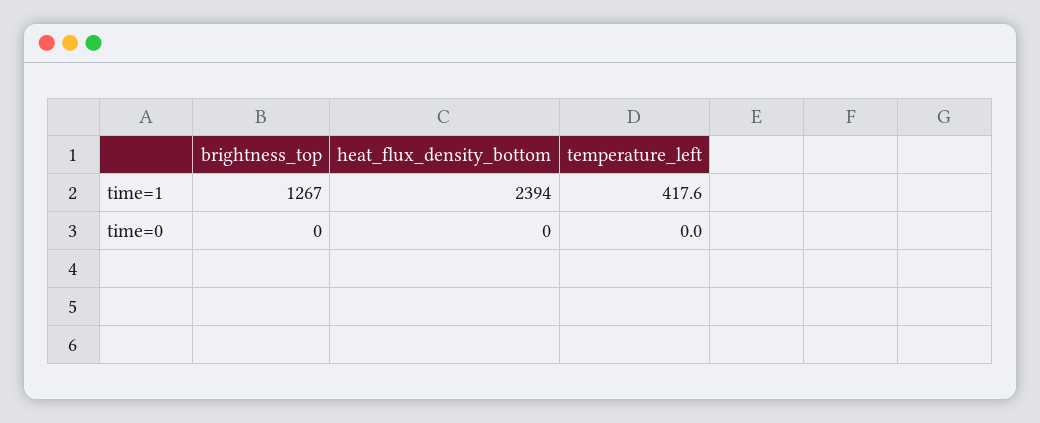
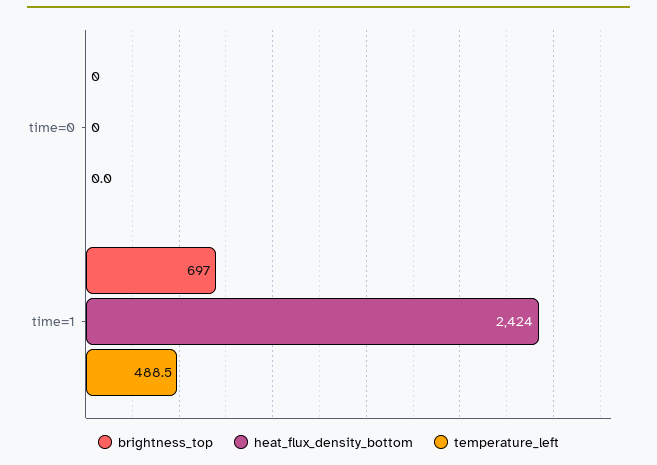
  {
    "brightness_top": {
-     "time=1": 1267,
+     "time=1": 697,
      "time=0": 0
    },
    "heat_flux_density_bottom": {
-     "time=1": 2394,
+     "time=1": 2424,
      "time=0": 0
    },
    "temperature_left": {
-     "time=1": 417.6,
+     "time=1": 488.5,
      "time=0": 0
    }
  }

